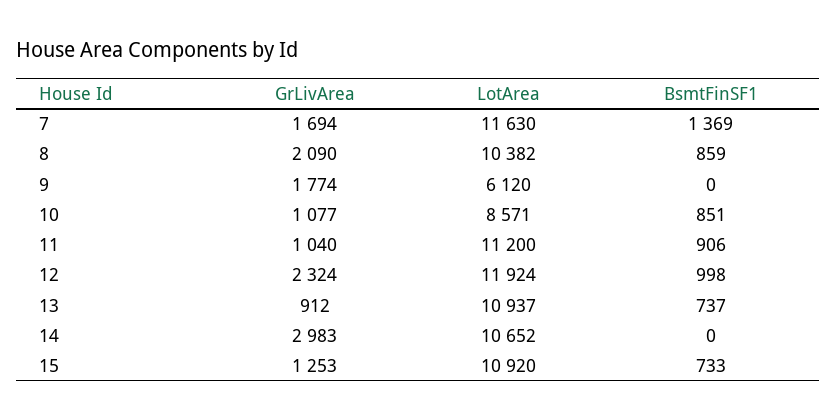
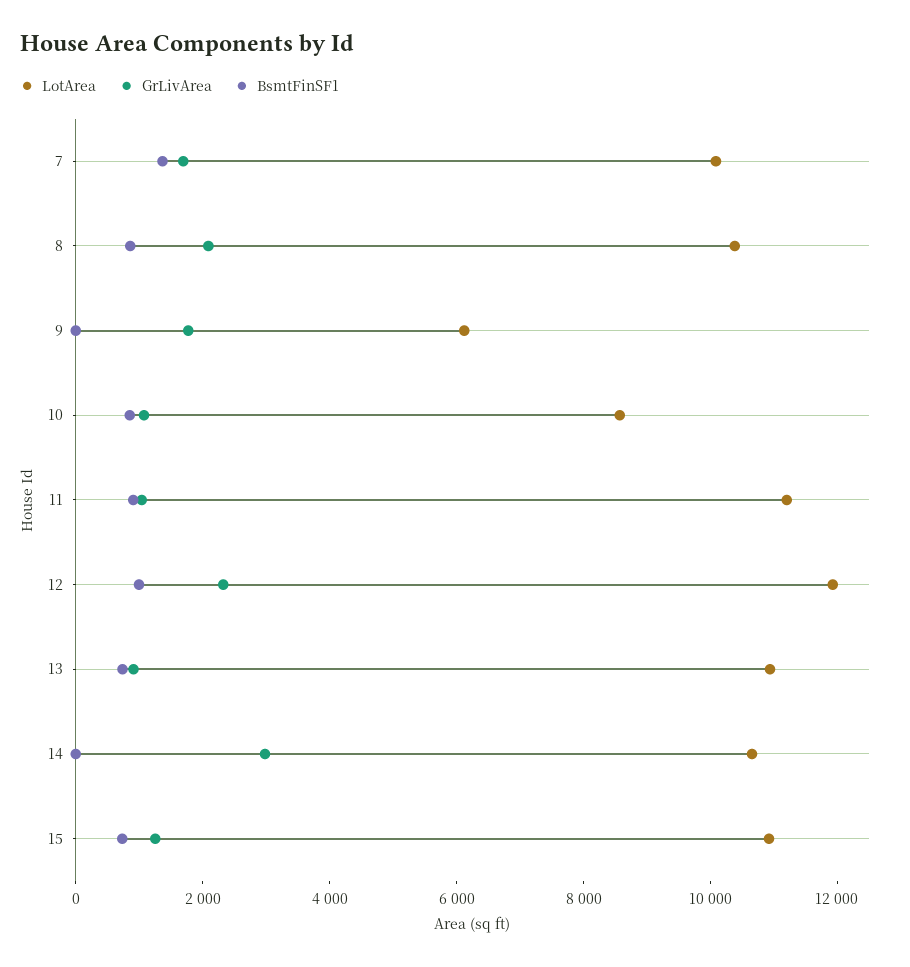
  {
    "GrLivArea": {
      "7": 1694,
      "8": 2090,
      "9": 1774,
      "10": 1077,
      "11": 1040,
      "12": 2324,
      "13": 912,
      "14": 2983,
      "15": 1253
    },
    "LotArea": {
-     "7": 11630,
+     "7": 10000,
      "8": 10382,
      "9": 6120,
      "10": 8571,
      "11": 11200,
      "12": 11924,
      "13": 10937,
      "14": 10652,
      "15": 10920
    },
    "BsmtFinSF1": {
      "7": 1369,
      "8": 859,
      "9": 0,
      "10": 851,
      "11": 906,
      "12": 998,
      "13": 737,
      "14": 0,
      "15": 733
    }
  }

